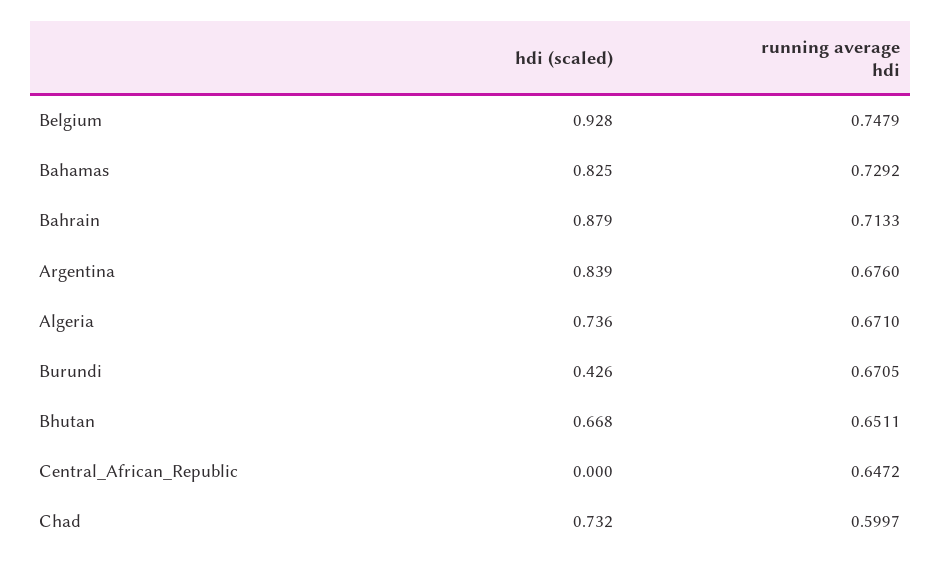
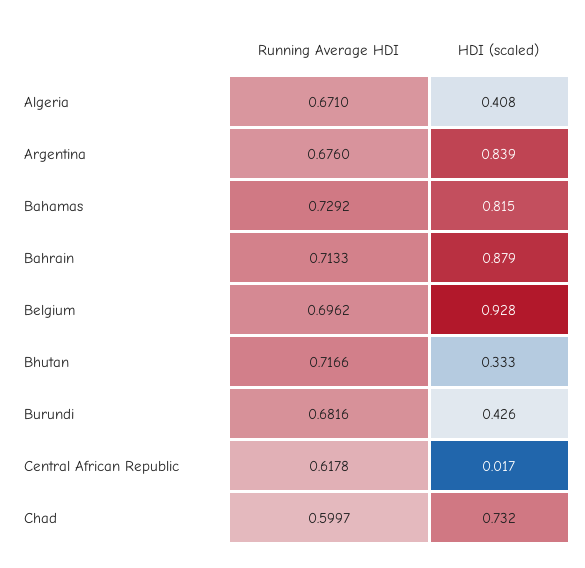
  {
    "hdi (scaled)": {
      "Belgium": 0.928,
-     "Bahamas": 0.825,
+     "Bahamas": 0.815,
      "Bahrain": 0.879,
      "Argentina": 0.839,
-     "Algeria": 0.736,
+     "Algeria": 0.408,
      "Burundi": 0.426,
-     "Bhutan": 0.668,
+     "Bhutan": 0.333,
-     "Central_African_Republic": 0,
+     "Central_African_Republic": 0.017,
      "Chad": 0.732
    },
    "running average hdi": {
-     "Belgium": 0.7479,
+     "Belgium": 0.6962,
      "Bahamas": 0.7292,
      "Bahrain": 0.7133,
      "Argentina": 0.676,
      "Algeria": 0.671,
-     "Burundi": 0.6705,
+     "Burundi": 0.6816,
-     "Bhutan": 0.6511,
+     "Bhutan": 0.7166,
-     "Central_African_Republic": 0.6472,
+     "Central_African_Republic": 0.6178,
      "Chad": 0.5997
    }
  }

